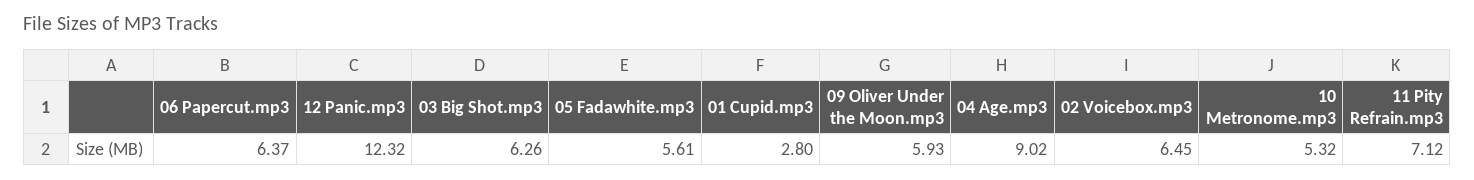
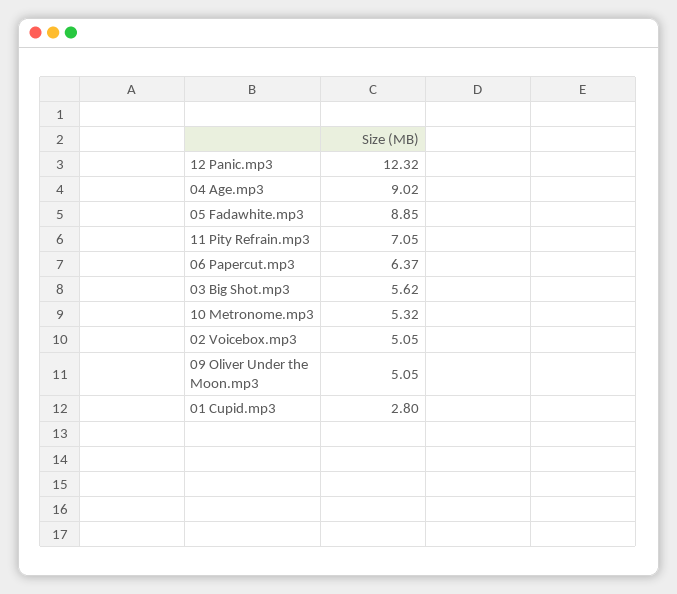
  {
    "06 Papercut.mp3": 6.37,
    "12 Panic.mp3": 12.32,
-   "03 Big Shot.mp3": 6.26,
+   "03 Big Shot.mp3": 5.62,
-   "05 Fadawhite.mp3": 5.61,
+   "05 Fadawhite.mp3": 8.85,
    "01 Cupid.mp3": 2.8,
-   "09 Oliver Under the Moon.mp3": 5.93,
+   "09 Oliver Under the Moon.mp3": 5.05,
    "04 Age.mp3": 9.02,
-   "02 Voicebox.mp3": 6.45,
+   "02 Voicebox.mp3": 5.05,
    "10 Metronome.mp3": 5.32,
-   "11 Pity Refrain.mp3": 7.12
+   "11 Pity Refrain.mp3": 7.05
  }

